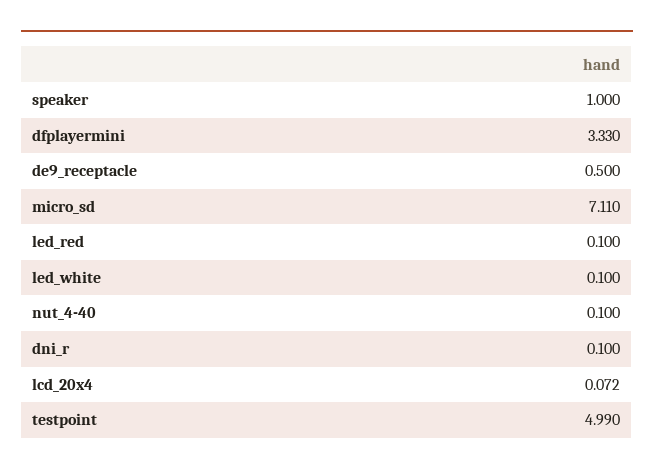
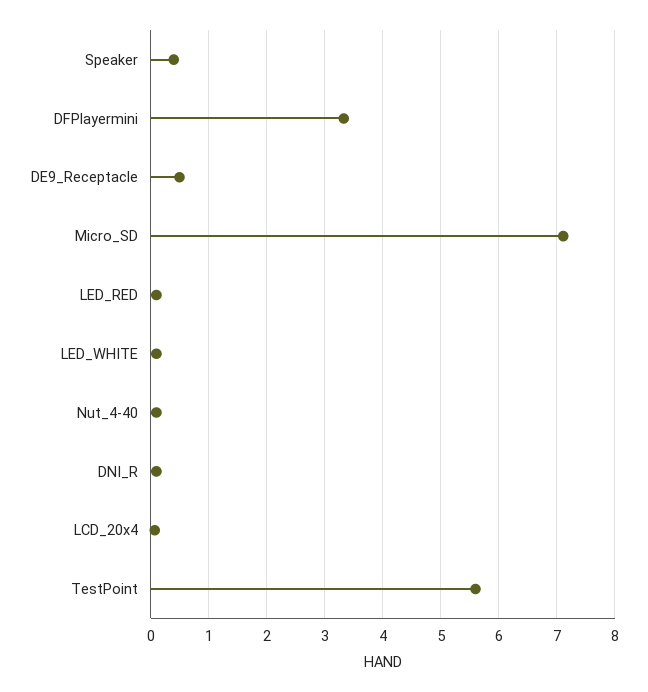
  {
-   "speaker": 1,
+   "speaker": 0.4,
    "dfplayermini": 3.33,
    "de9_receptacle": 0.5,
    "micro_sd": 7.11,
    "led_red": 0.1,
    "led_white": 0.1,
    "nut_4-40": 0.1,
    "dni_r": 0.1,
    "lcd_20x4": 0.072,
-   "testpoint": 4.99
+   "testpoint": 5.6
  }

